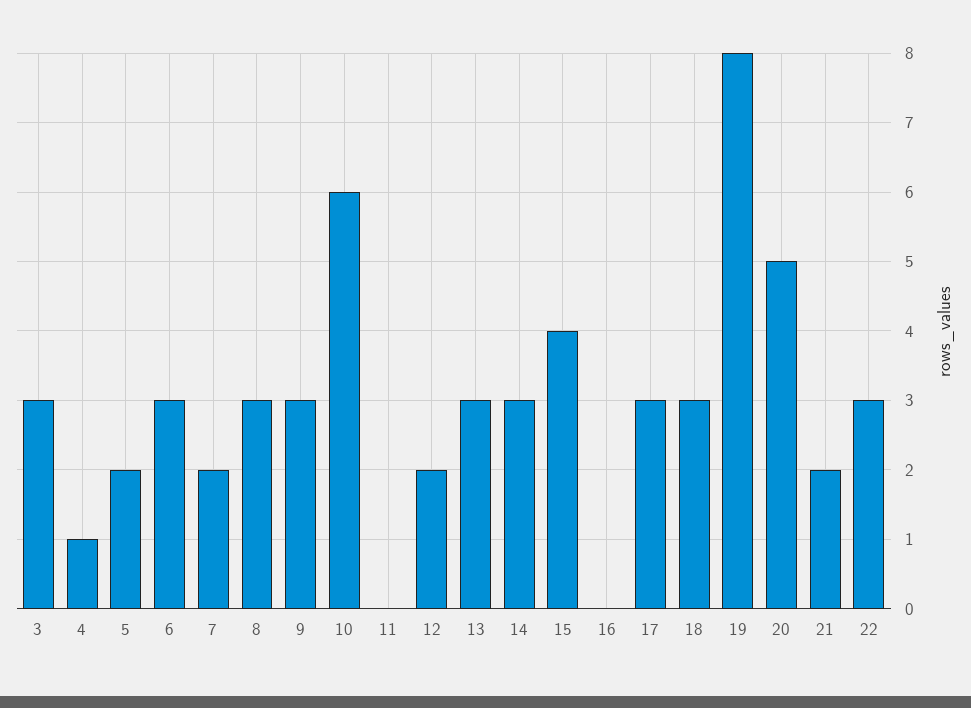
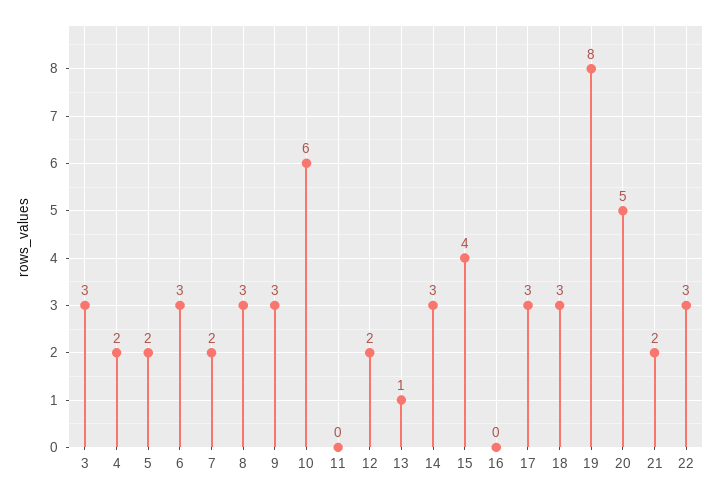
  {
    "3": 3,
-   "4": 1,
+   "4": 2,
    "5": 2,
    "6": 3,
    "7": 2,
    "8": 3,
    "9": 3,
    "10": 6,
    "11": 0,
    "12": 2,
-   "13": 3,
+   "13": 1,
    "14": 3,
    "15": 4,
    "16": 0,
    "17": 3,
    "18": 3,
    "19": 8,
    "20": 5,
    "21": 2,
    "22": 3
  }

